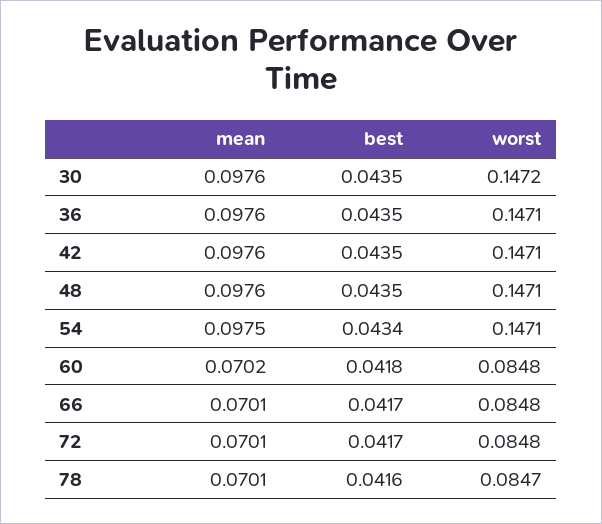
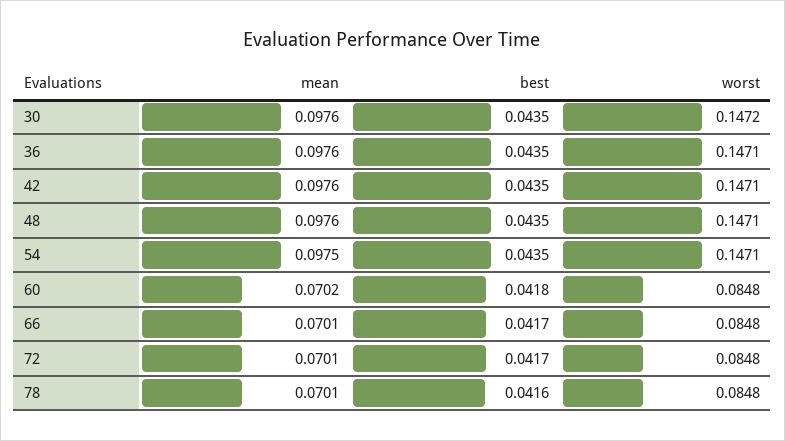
  {
    "mean": {
      "30": 0.0976,
      "36": 0.0976,
      "42": 0.0976,
      "48": 0.0976,
      "54": 0.0975,
      "60": 0.0702,
      "66": 0.0701,
      "72": 0.0701,
      "78": 0.0701
    },
    "best": {
      "30": 0.0435,
      "36": 0.0435,
      "42": 0.0435,
      "48": 0.0435,
-     "54": 0.0434,
+     "54": 0.0435,
      "60": 0.0418,
      "66": 0.0417,
      "72": 0.0417,
      "78": 0.0416
    },
    "worst": {
      "30": 0.1472,
      "36": 0.1471,
      "42": 0.1471,
      "48": 0.1471,
      "54": 0.1471,
      "60": 0.0848,
      "66": 0.0848,
      "72": 0.0848,
-     "78": 0.0847
+     "78": 0.0848
    }
  }

